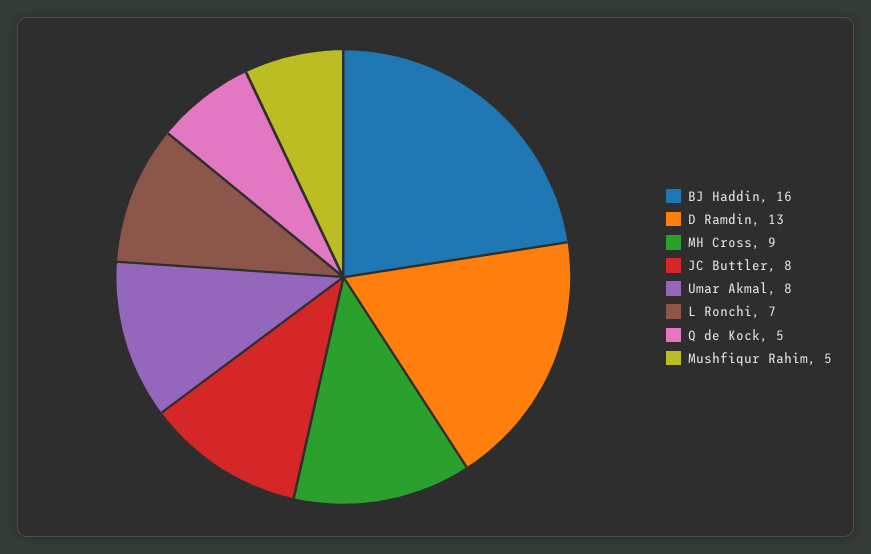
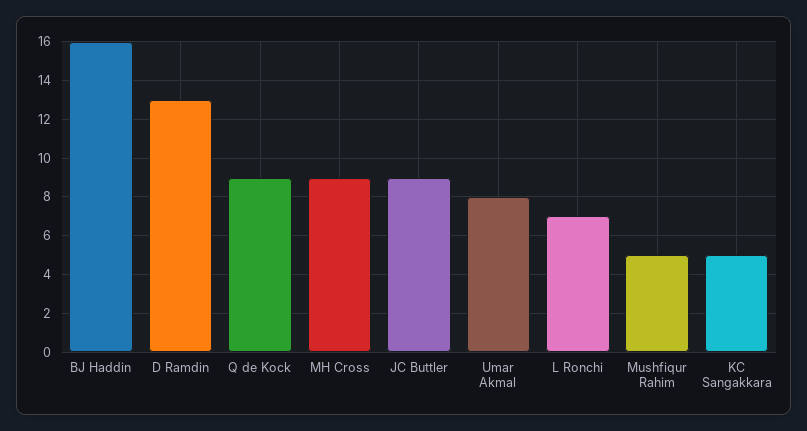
  {
    "BJ Haddin": 16,
    "D Ramdin": 13,
    "MH Cross": 9,
-   "JC Buttler": 8,
+   "JC Buttler": 9,
    "Umar Akmal": 8,
    "L Ronchi": 7,
-   "Q de Kock": 5,
+   "Q de Kock": 9,
-   "Mushfiqur Rahim": 5
+   "Mushfiqur Rahim": 5,
+   "KC Sangakkara": 5
  }

